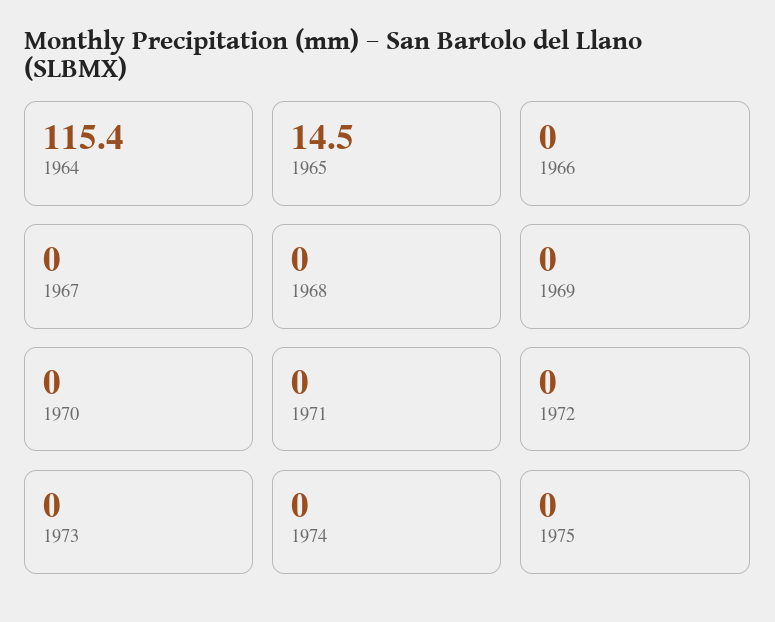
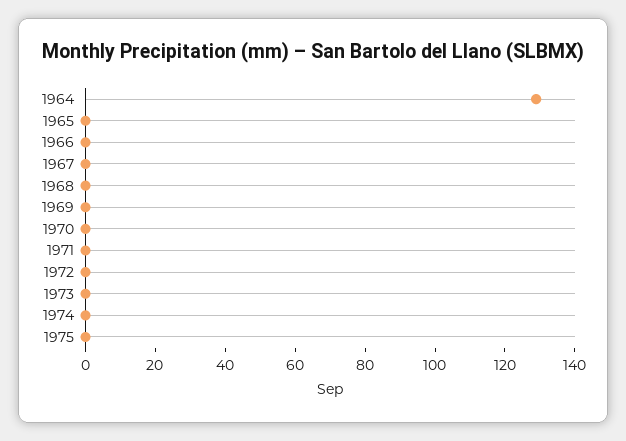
  {
-   "1964": 115.4,
+   "1964": 130,
-   "1965": 14.5,
+   "1965": 0,
    "1966": 0,
    "1967": 0,
    "1968": 0,
    "1969": 0,
    "1970": 0,
    "1971": 0,
    "1972": 0,
    "1973": 0,
    "1974": 0,
    "1975": 0
  }

